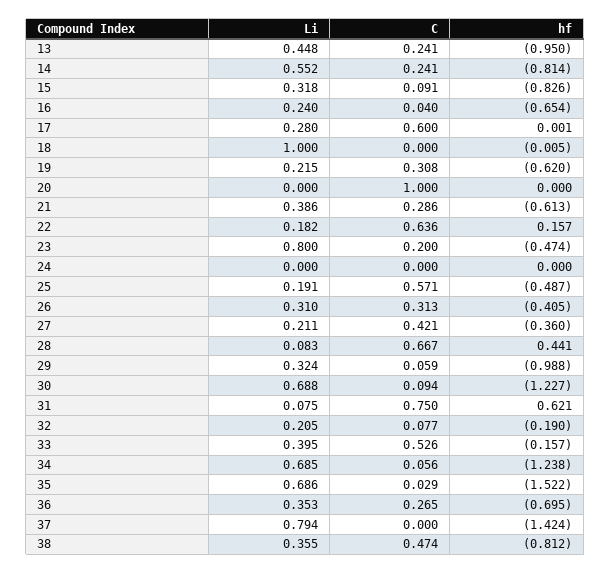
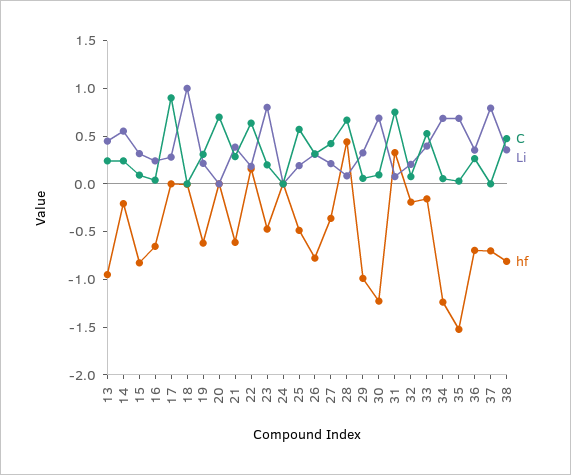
  {
    "Li": {
      "13": 0.448,
      "14": 0.552,
      "15": 0.318,
      "16": 0.24,
      "17": 0.28,
      "18": 1,
      "19": 0.215,
      "20": 0,
      "21": 0.386,
      "22": 0.182,
      "23": 0.8,
      "24": 0,
      "25": 0.191,
      "26": 0.31,
      "27": 0.211,
      "28": 0.083,
      "29": 0.324,
      "30": 0.688,
      "31": 0.075,
      "32": 0.205,
      "33": 0.395,
      "34": 0.685,
      "35": 0.686,
      "36": 0.353,
      "37": 0.794,
      "38": 0.355
    },
    "C": {
      "13": 0.241,
      "14": 0.241,
      "15": 0.091,
      "16": 0.04,
-     "17": 0.6,
+     "17": 0.9,
      "18": 0,
      "19": 0.308,
-     "20": 1,
+     "20": 0.7,
      "21": 0.286,
      "22": 0.636,
      "23": 0.2,
      "24": 0,
      "25": 0.571,
      "26": 0.313,
      "27": 0.421,
      "28": 0.667,
      "29": 0.059,
      "30": 0.094,
      "31": 0.75,
      "32": 0.077,
      "33": 0.526,
      "34": 0.056,
      "35": 0.029,
      "36": 0.265,
      "37": 0,
      "38": 0.474
    },
    "hf": {
      "13": -0.95,
-     "14": -0.814,
+     "14": -0.2,
      "15": -0.826,
      "16": -0.654,
      "17": 0.001,
      "18": -0.005,
      "19": -0.62,
      "20": 0,
      "21": -0.613,
      "22": 0.157,
      "23": -0.474,
      "24": 0,
      "25": -0.487,
-     "26": -0.405,
+     "26": -0.8,
      "27": -0.36,
      "28": 0.441,
      "29": -0.988,
      "30": -1.227,
-     "31": 0.621,
+     "31": 0.3,
      "32": -0.19,
      "33": -0.157,
      "34": -1.238,
      "35": -1.522,
      "36": -0.695,
-     "37": -1.424,
+     "37": -0.7,
      "38": -0.812
    }
  }

